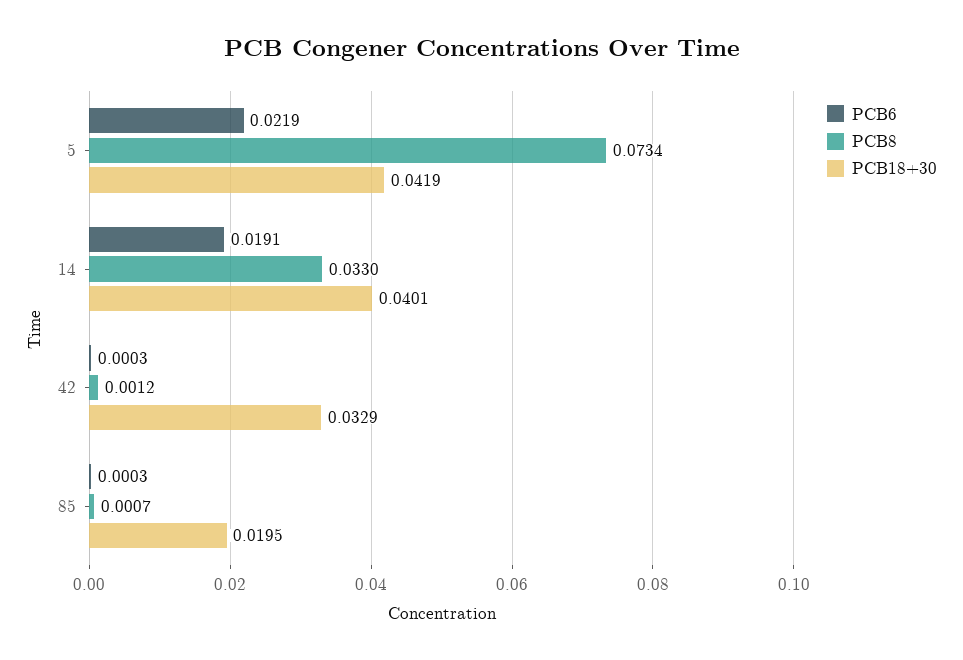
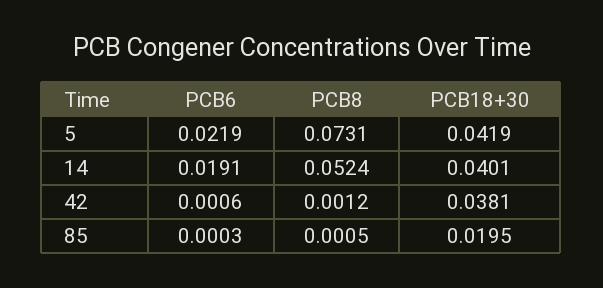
  {
    "PCB6": {
      "5": 0.0219,
      "14": 0.0191,
-     "42": 0.0003,
+     "42": 0.0006,
      "85": 0.0003
    },
    "PCB8": {
-     "5": 0.0734,
+     "5": 0.0731,
-     "14": 0.033,
+     "14": 0.0524,
      "42": 0.0012,
-     "85": 0.0007
+     "85": 0.0005
    },
    "PCB18+30": {
      "5": 0.0419,
      "14": 0.0401,
-     "42": 0.0329,
+     "42": 0.0381,
      "85": 0.0195
    }
  }

